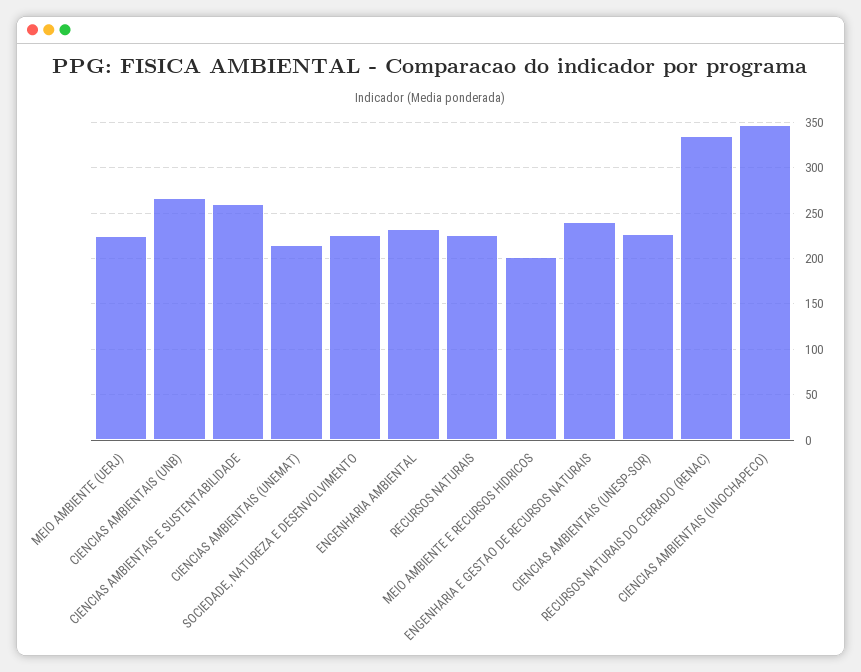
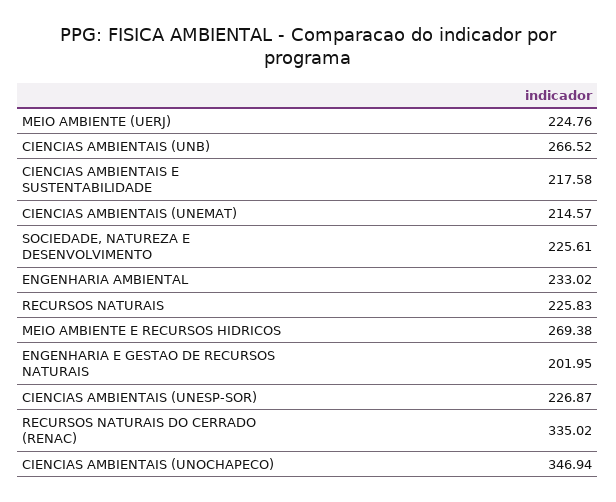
  {
    "MEIO AMBIENTE (UERJ)": 224.76,
    "CIENCIAS AMBIENTAIS (UNB)": 266.52,
-   "CIENCIAS AMBIENTAIS E SUSTENTABILIDADE": 260,
+   "CIENCIAS AMBIENTAIS E SUSTENTABILIDADE": 217.58,
    "CIENCIAS AMBIENTAIS (UNEMAT)": 214.57,
    "SOCIEDADE, NATUREZA E DESENVOLVIMENTO": 225.61,
    "ENGENHARIA AMBIENTAL": 233.02,
    "RECURSOS NATURAIS": 225.83,
-   "MEIO AMBIENTE E RECURSOS HIDRICOS": 200,
+   "MEIO AMBIENTE E RECURSOS HIDRICOS": 269.38,
-   "ENGENHARIA E GESTAO DE RECURSOS NATURAIS": 240,
+   "ENGENHARIA E GESTAO DE RECURSOS NATURAIS": 201.95,
    "CIENCIAS AMBIENTAIS (UNESP-SOR)": 226.87,
    "RECURSOS NATURAIS DO CERRADO (RENAC)": 335.02,
    "CIENCIAS AMBIENTAIS (UNOCHAPECO)": 346.94
  }

